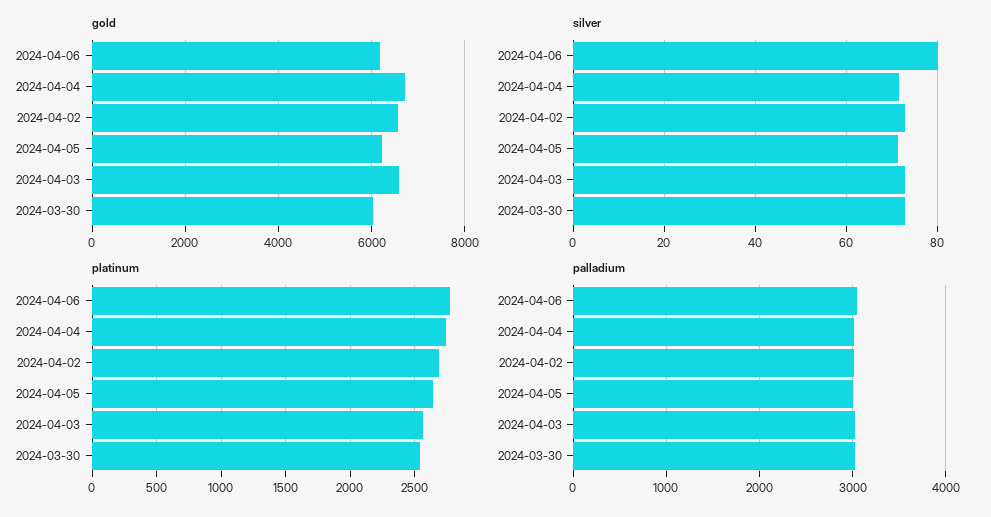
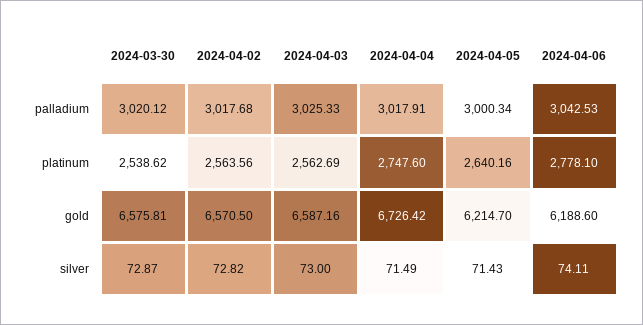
  {
    "gold": {
      "2024-04-06": 6188.6,
      "2024-04-04": 6726.42,
      "2024-04-02": 6570.5,
      "2024-04-05": 6214.7,
      "2024-04-03": 6587.16,
-     "2024-03-30": 6000
+     "2024-03-30": 6575.81
    },
    "silver": {
-     "2024-04-06": 80,
+     "2024-04-06": 74.11,
      "2024-04-04": 71.49,
      "2024-04-02": 72.82,
      "2024-04-05": 71.43,
      "2024-04-03": 73,
      "2024-03-30": 72.87
    },
    "platinum": {
      "2024-04-06": 2778.1,
      "2024-04-04": 2747.6,
-     "2024-04-02": 2700,
+     "2024-04-02": 2563.56,
      "2024-04-05": 2640.16,
      "2024-04-03": 2562.69,
      "2024-03-30": 2538.62
    },
    "palladium": {
      "2024-04-06": 3042.53,
      "2024-04-04": 3017.91,
      "2024-04-02": 3017.68,
      "2024-04-05": 3000.34,
      "2024-04-03": 3025.33,
      "2024-03-30": 3020.12
    }
  }

